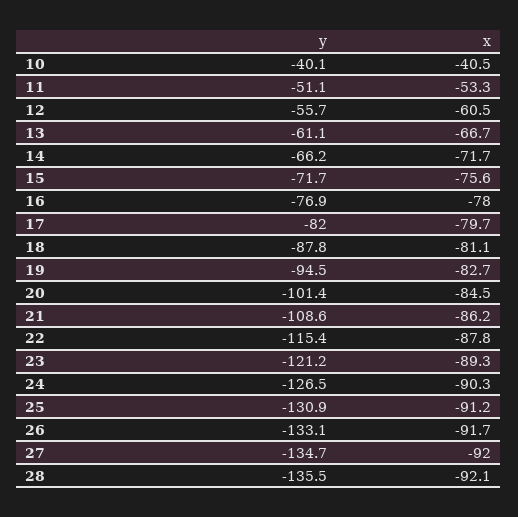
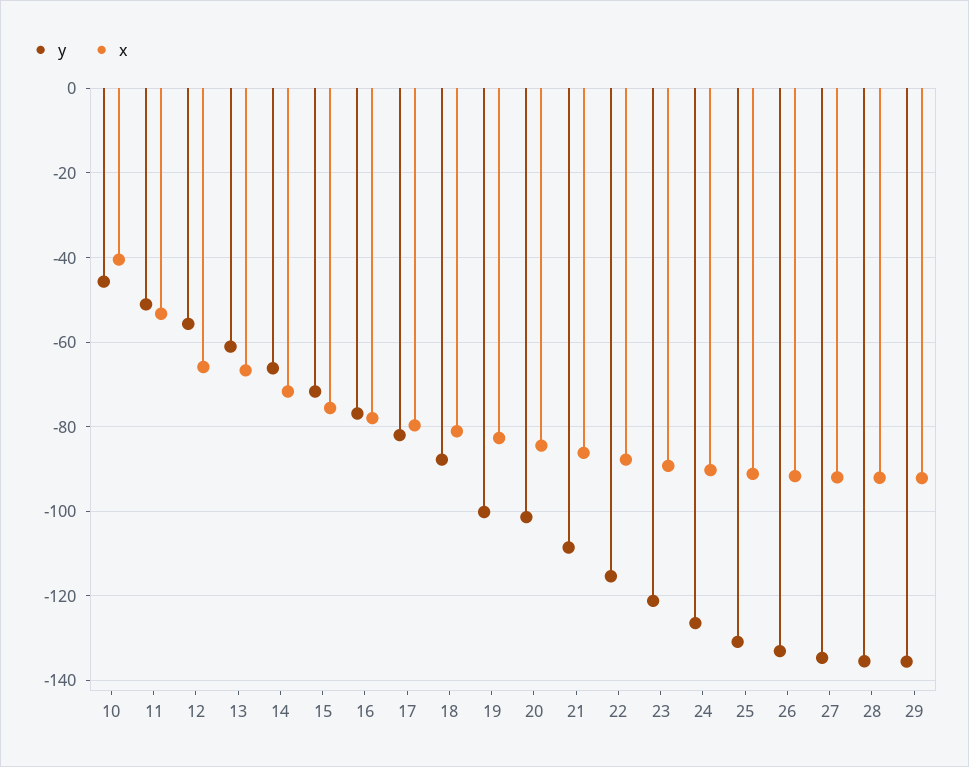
  {
    "y": {
-     "10": -40.1,
+     "10": -46,
      "11": -51.1,
      "12": -55.7,
      "13": -61.1,
      "14": -66.2,
      "15": -71.7,
      "16": -76.9,
      "17": -82,
      "18": -87.8,
-     "19": -94.5,
+     "19": -100,
      "20": -101.4,
      "21": -108.6,
      "22": -115.4,
      "23": -121.2,
      "24": -126.5,
      "25": -130.9,
      "26": -133.1,
      "27": -134.7,
-     "28": -135.5
+     "28": -135.5,
+     "29": -136
    },
    "x": {
      "10": -40.5,
      "11": -53.3,
-     "12": -60.5,
+     "12": -66,
      "13": -66.7,
      "14": -71.7,
      "15": -75.6,
      "16": -78,
      "17": -79.7,
      "18": -81.1,
      "19": -82.7,
      "20": -84.5,
      "21": -86.2,
      "22": -87.8,
      "23": -89.3,
      "24": -90.3,
      "25": -91.2,
      "26": -91.7,
      "27": -92,
-     "28": -92.1
+     "28": -92.1,
+     "29": -92
    }
  }

